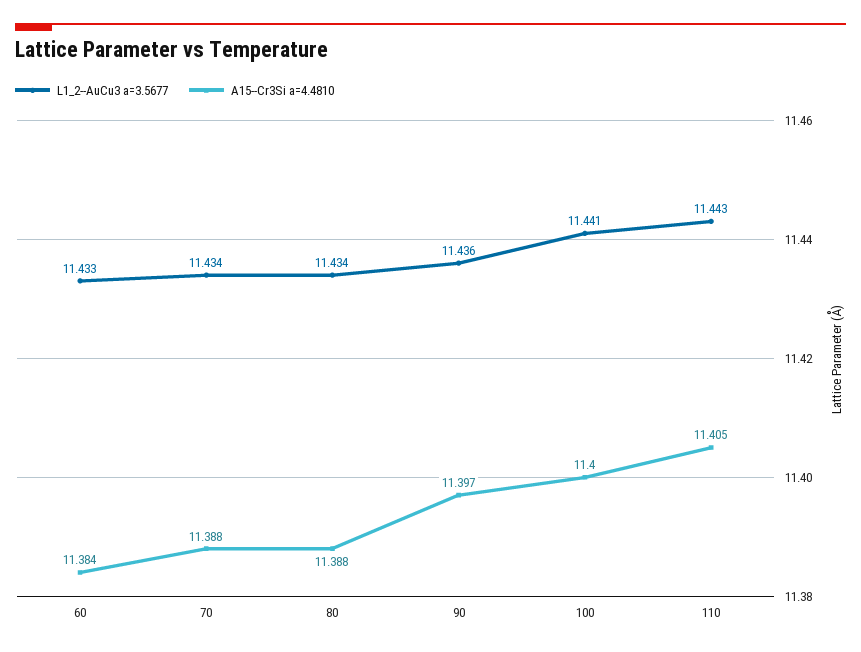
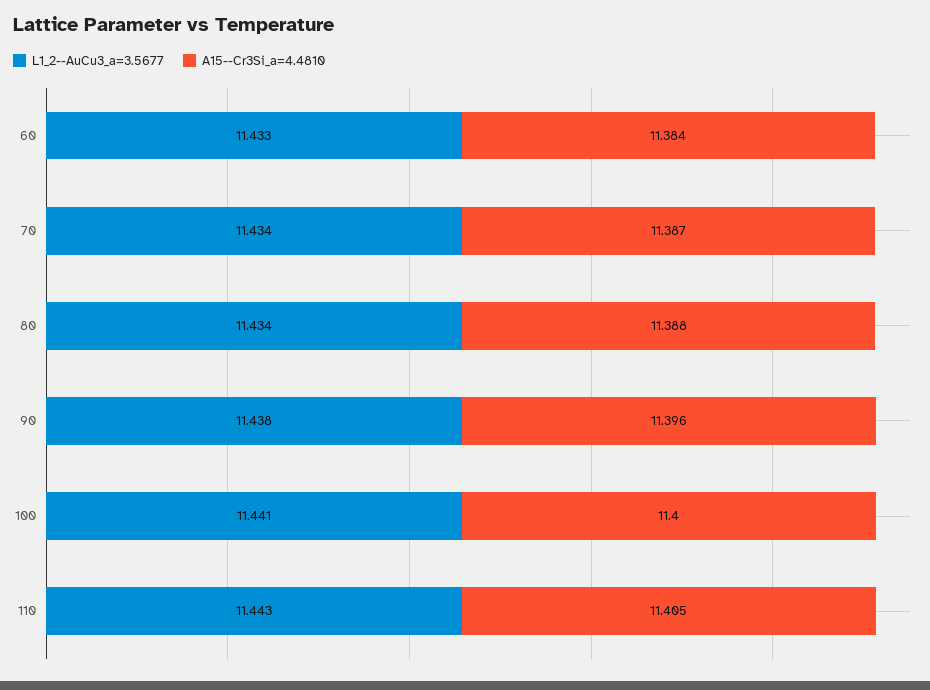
  {
    "L1_2--AuCu3 a=3.5677": {
      "60": 11.433,
      "70": 11.434,
      "80": 11.434,
-     "90": 11.436,
+     "90": 11.438,
      "100": 11.441,
      "110": 11.443
    },
    "A15--Cr3Si a=4.4810": {
      "60": 11.384,
-     "70": 11.388,
+     "70": 11.387,
      "80": 11.388,
-     "90": 11.397,
+     "90": 11.396,
      "100": 11.4,
      "110": 11.405
    }
  }

